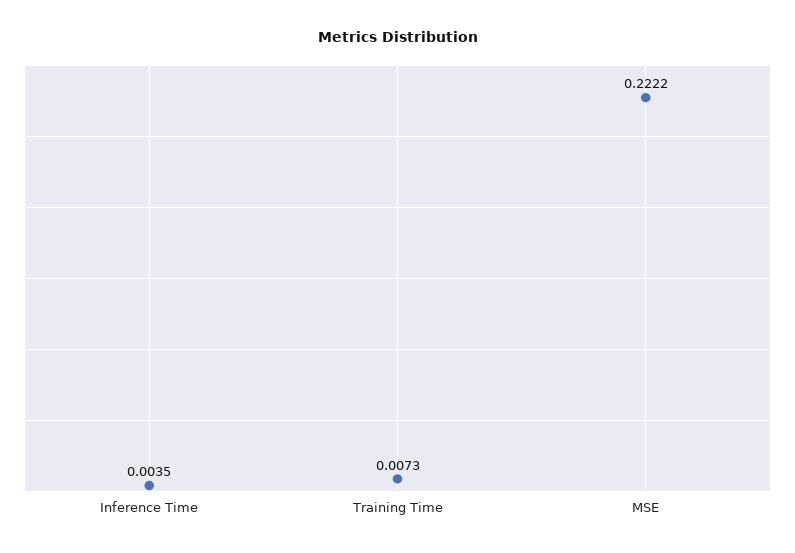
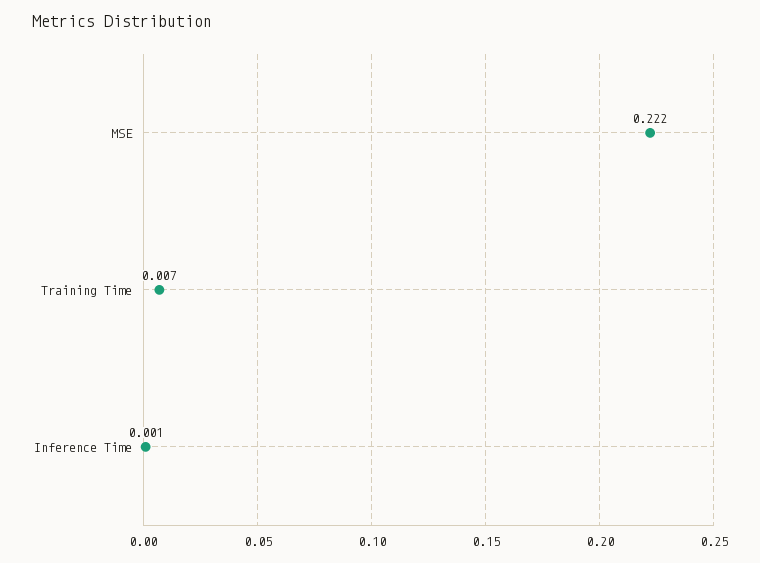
  {
-   "Inference Time": 0.0035,
+   "Inference Time": 0.001,
    "Training Time": 0.0073,
    "MSE": 0.2222
  }

